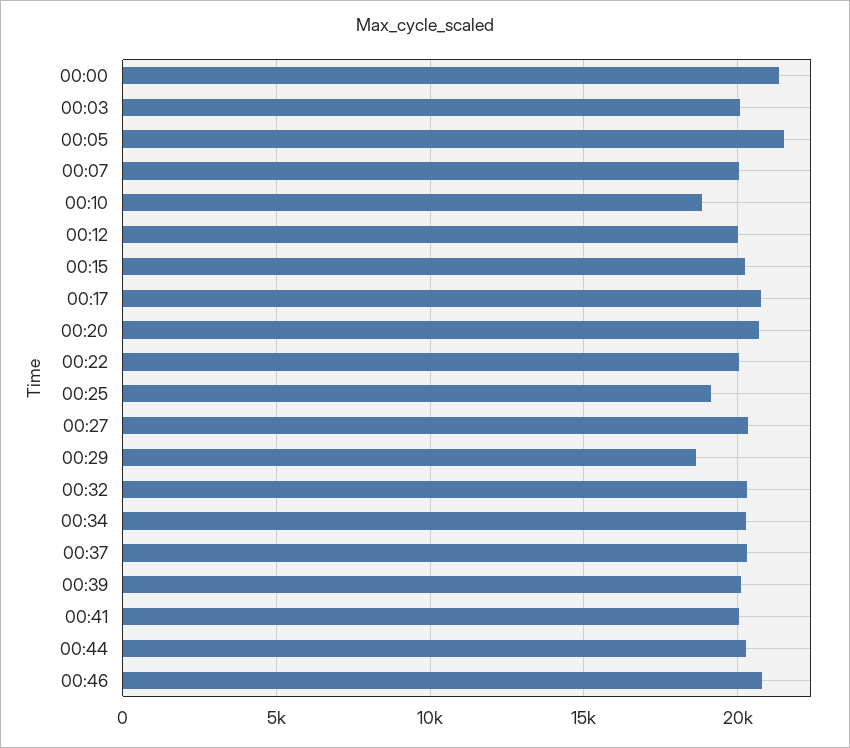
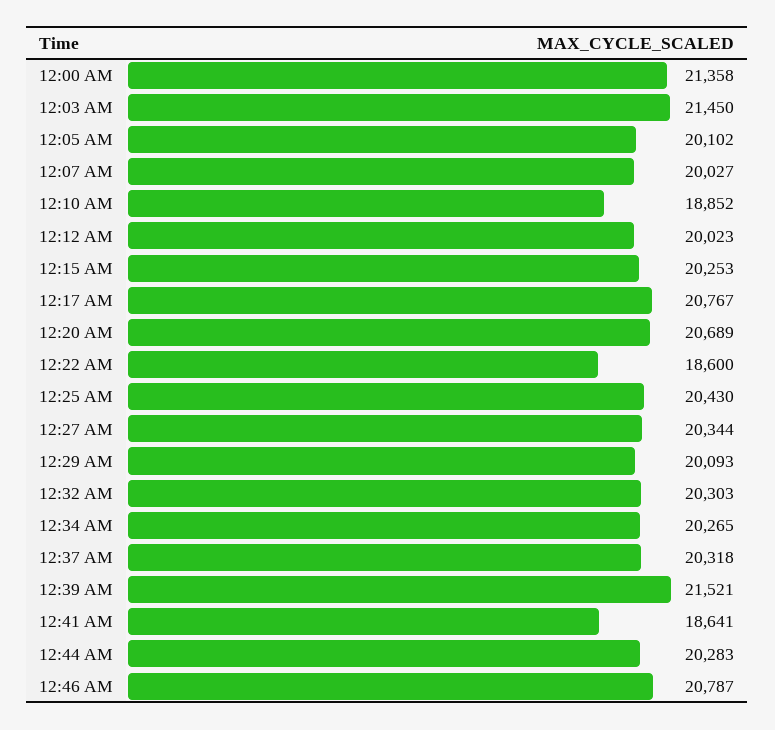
  {
    "00:00": 21358,
-   "00:03": 20000,
+   "00:03": 21450,
-   "00:05": 21500,
+   "00:05": 20102,
    "00:07": 20027,
    "00:10": 18852,
    "00:12": 20023,
    "00:15": 20253,
    "00:17": 20767,
    "00:20": 20689,
-   "00:22": 20000,
+   "00:22": 18600,
-   "00:25": 19000,
+   "00:25": 20430,
    "00:27": 20344,
-   "00:29": 18500,
+   "00:29": 20093,
    "00:32": 20303,
    "00:34": 20265,
    "00:37": 20318,
-   "00:39": 20000,
+   "00:39": 21521,
-   "00:41": 20000,
+   "00:41": 18641,
    "00:44": 20283,
    "00:46": 20787
  }

